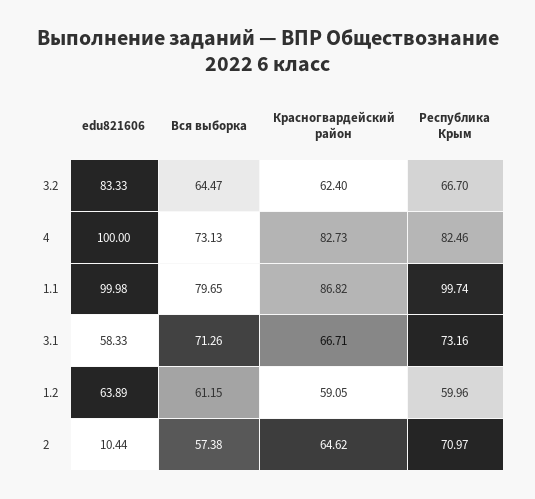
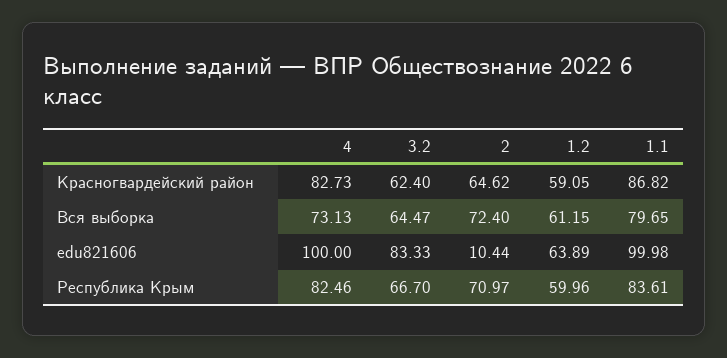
  {
    "edu821606": {
      "3.2": 83.33,
      "4": 100,
      "1.1": 99.98,
-     "3.1": 58.33,
      "1.2": 63.89,
      "2": 10.44
    },
    "Вся выборка": {
      "3.2": 64.47,
      "4": 73.13,
      "1.1": 79.65,
-     "3.1": 71.26,
      "1.2": 61.15,
-     "2": 57.38
+     "2": 72.4
    },
    "Красногвардейский район": {
      "3.2": 62.4,
      "4": 82.73,
      "1.1": 86.82,
-     "3.1": 66.71,
      "1.2": 59.05,
      "2": 64.62
    },
    "Республика Крым": {
      "3.2": 66.7,
      "4": 82.46,
-     "1.1": 99.74,
+     "1.1": 83.61,
-     "3.1": 73.16,
      "1.2": 59.96,
      "2": 70.97
    }
  }

